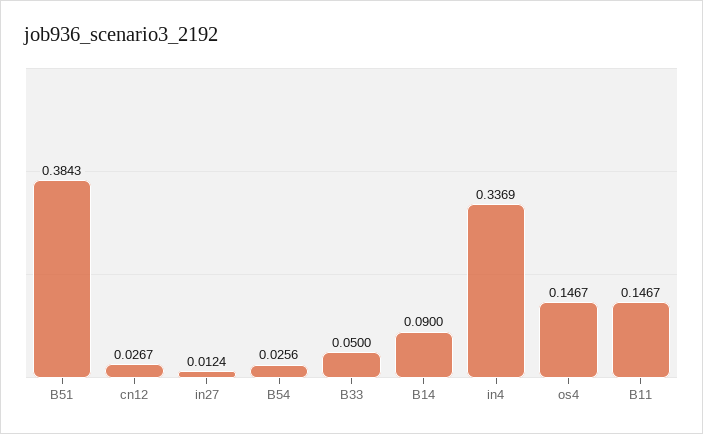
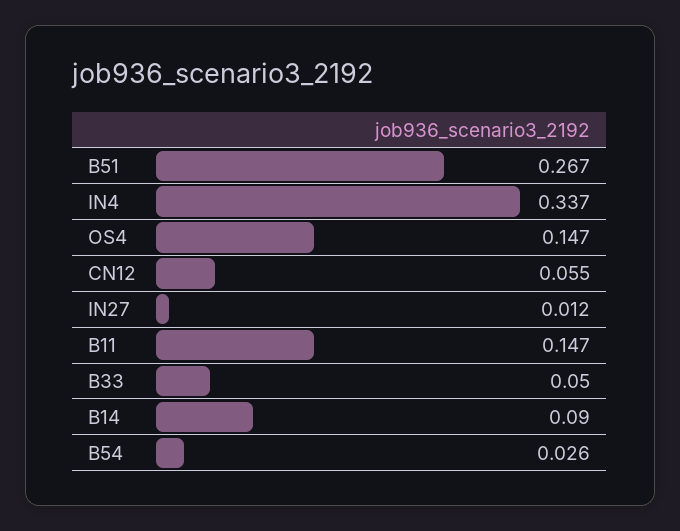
  {
-   "B51": 0.3843,
+   "B51": 0.267,
-   "cn12": 0.0267,
+   "cn12": 0.055,
    "in27": 0.0124,
    "B54": 0.0256,
    "B33": 0.05,
    "B14": 0.09,
    "in4": 0.3369,
    "os4": 0.1467,
    "B11": 0.1467
  }

